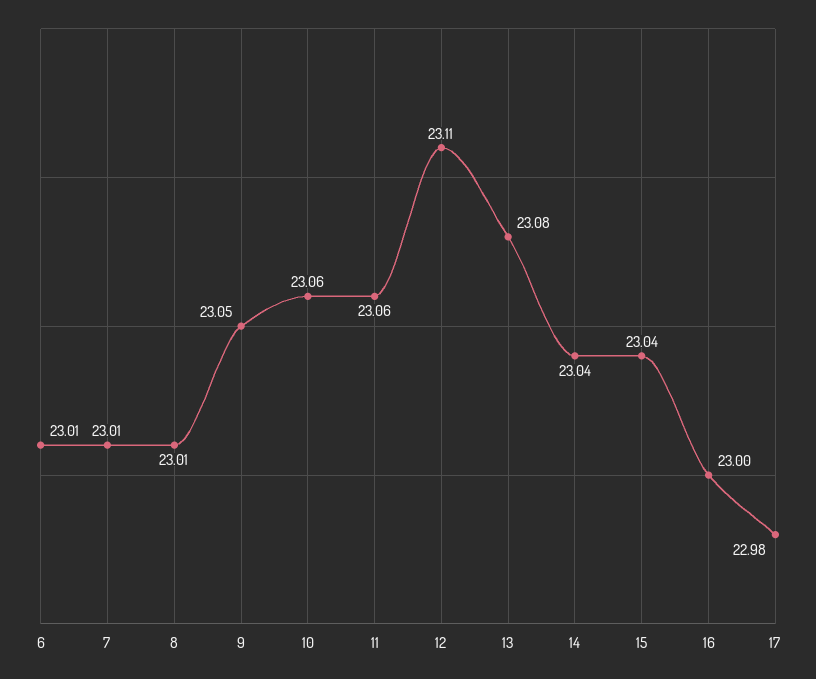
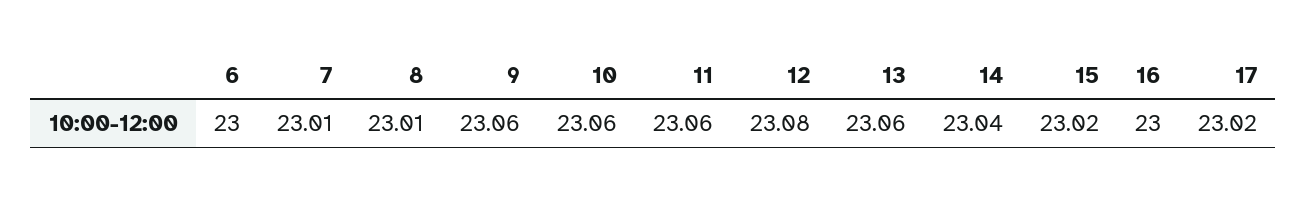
  {
-   "6": 23.01,
+   "6": 23,
    "7": 23.01,
    "8": 23.01,
-   "9": 23.05,
+   "9": 23.06,
    "10": 23.06,
    "11": 23.06,
-   "12": 23.11,
+   "12": 23.08,
-   "13": 23.08,
+   "13": 23.06,
    "14": 23.04,
-   "15": 23.04,
+   "15": 23.02,
    "16": 23,
-   "17": 22.98
+   "17": 23.02
  }

